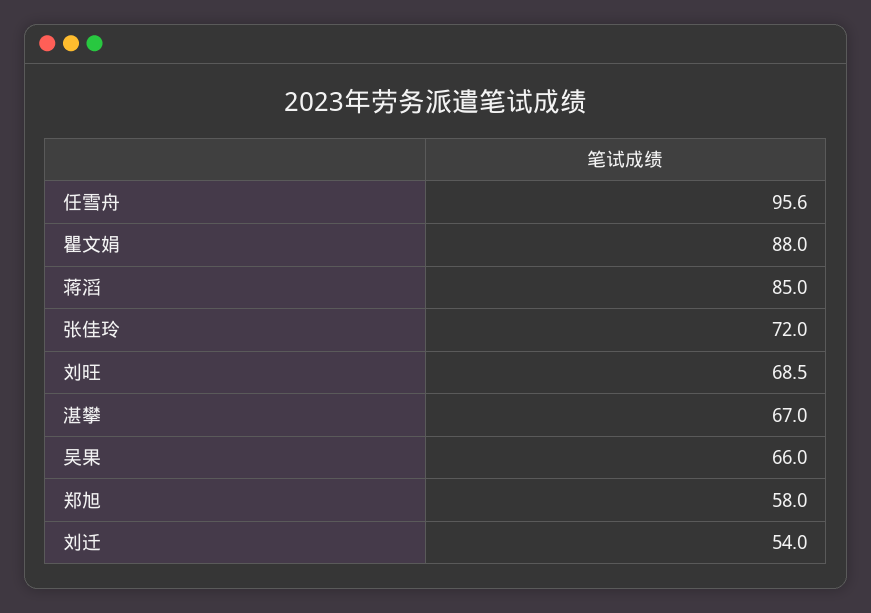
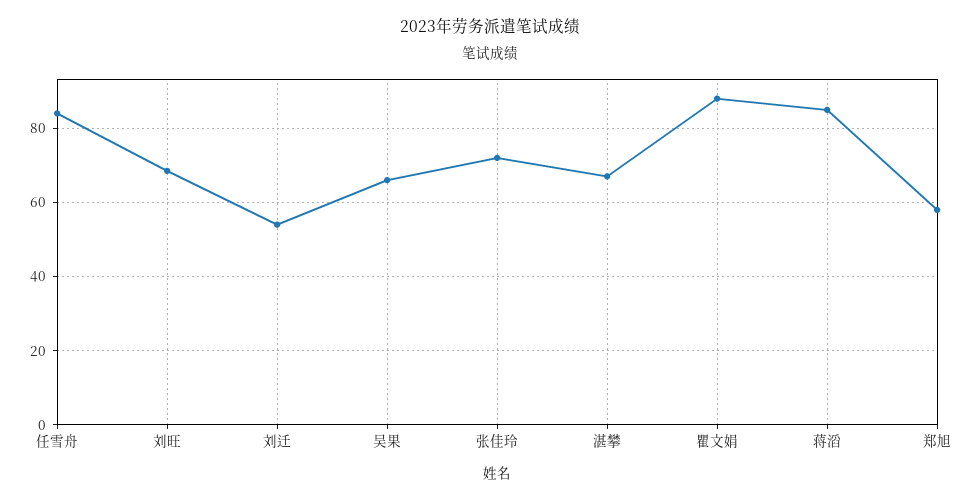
  {
-   "任雪舟": 95.6,
+   "任雪舟": 84,
    "瞿文娟": 88,
    "蒋滔": 85,
    "张佳玲": 72,
    "刘旺": 68.5,
    "湛攀": 67,
    "吴果": 66,
    "郑旭": 58,
    "刘迁": 54
  }

